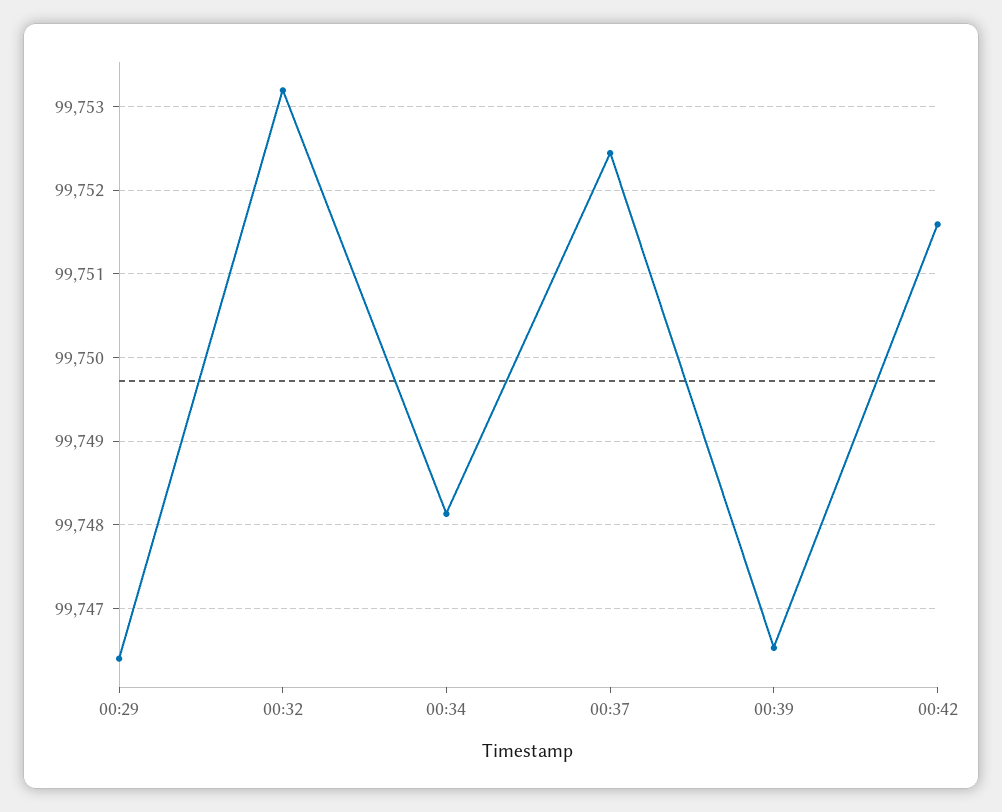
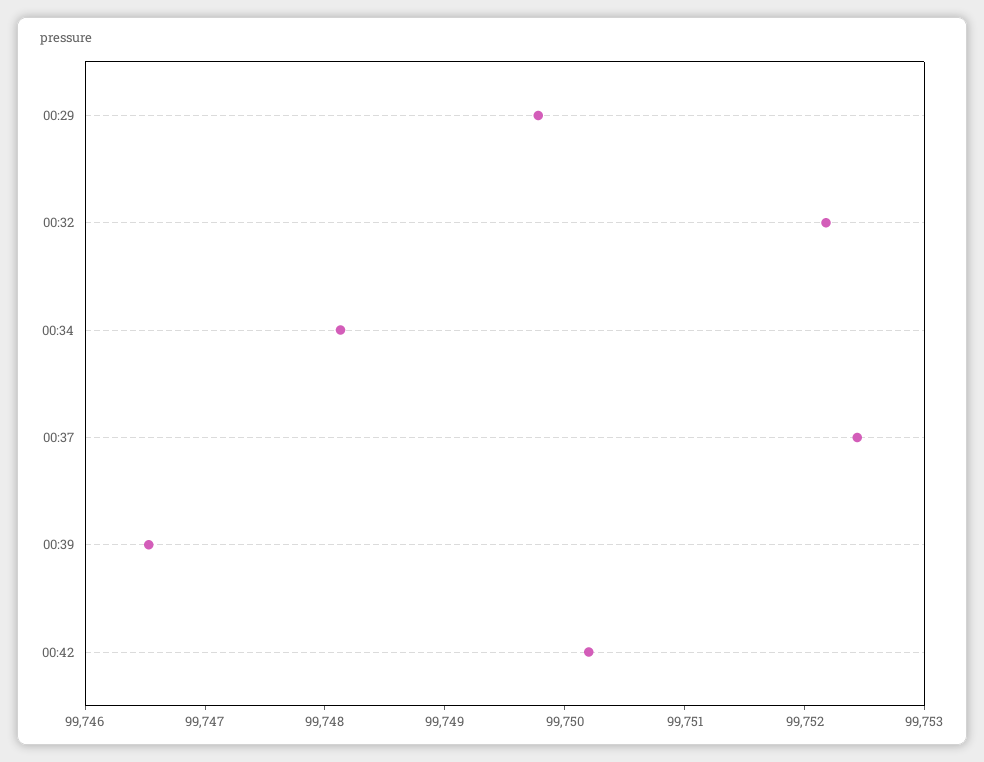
  {
-   "00:29": 99746.4,
+   "00:29": 99749.8,
-   "00:32": 99753.2,
+   "00:32": 99752.2,
    "00:34": 99748.1,
    "00:37": 99752.4,
    "00:39": 99746.5,
-   "00:42": 99751.6
+   "00:42": 99750.2
  }

